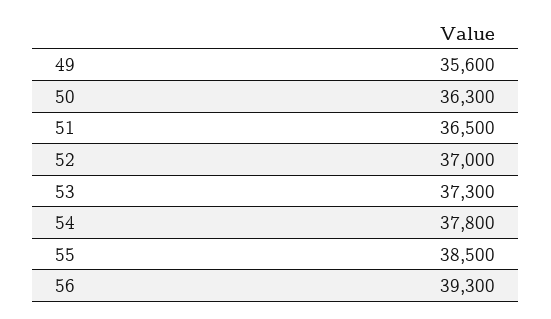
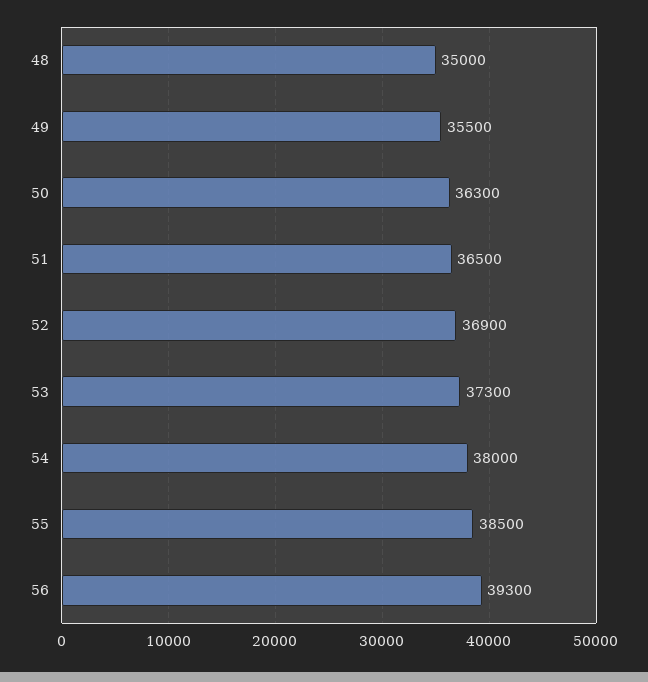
  {
-   "49": 35600,
+   "49": 35500,
    "50": 36300,
    "51": 36500,
-   "52": 37000,
+   "52": 36900,
    "53": 37300,
-   "54": 37800,
+   "54": 38000,
    "55": 38500,
-   "56": 39300
+   "56": 39300,
+   "48": 35000
  }

